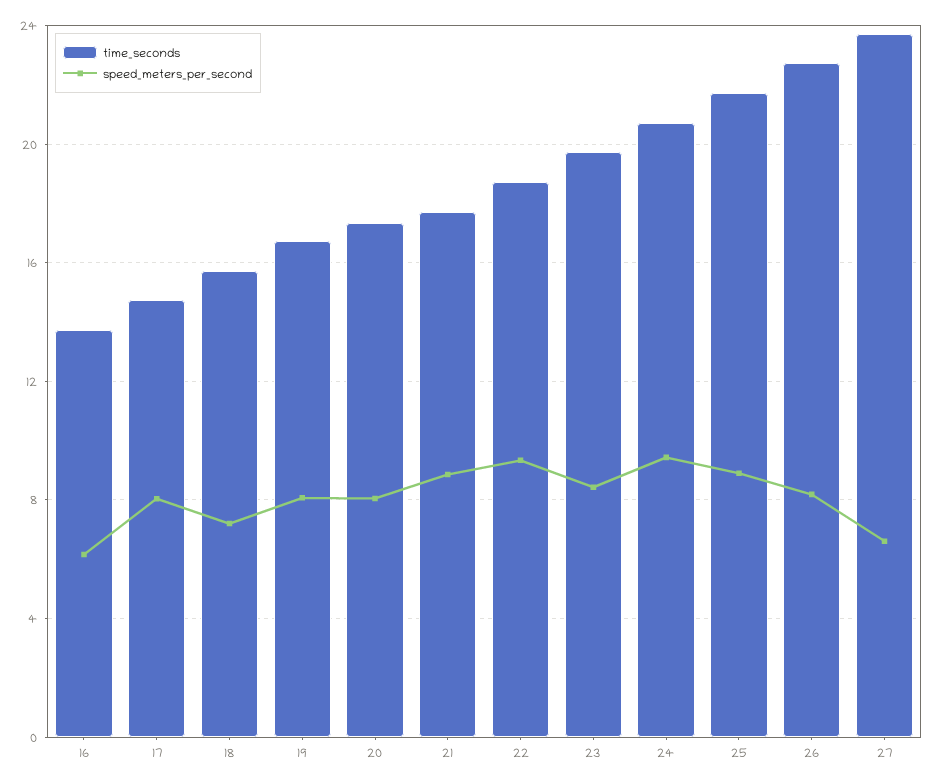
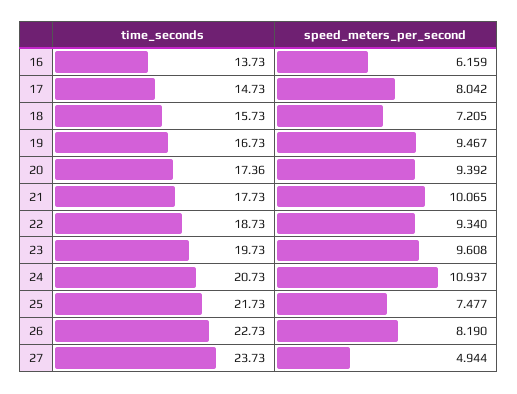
  {
    "time_seconds": {
      "16": 13.73,
      "17": 14.73,
      "18": 15.73,
      "19": 16.73,
      "20": 17.36,
      "21": 17.73,
      "22": 18.73,
      "23": 19.73,
      "24": 20.73,
      "25": 21.73,
      "26": 22.73,
      "27": 23.73
    },
    "speed_meters_per_second": {
      "16": 6.159,
      "17": 8.042,
      "18": 7.205,
-     "19": 8,
+     "19": 9.467,
-     "20": 8,
+     "20": 9.392,
-     "21": 9,
+     "21": 10.065,
      "22": 9.34,
-     "23": 8.5,
+     "23": 9.608,
-     "24": 9.5,
+     "24": 10.937,
-     "25": 9,
+     "25": 7.477,
      "26": 8.19,
-     "27": 6.5
+     "27": 4.944
    }
  }

